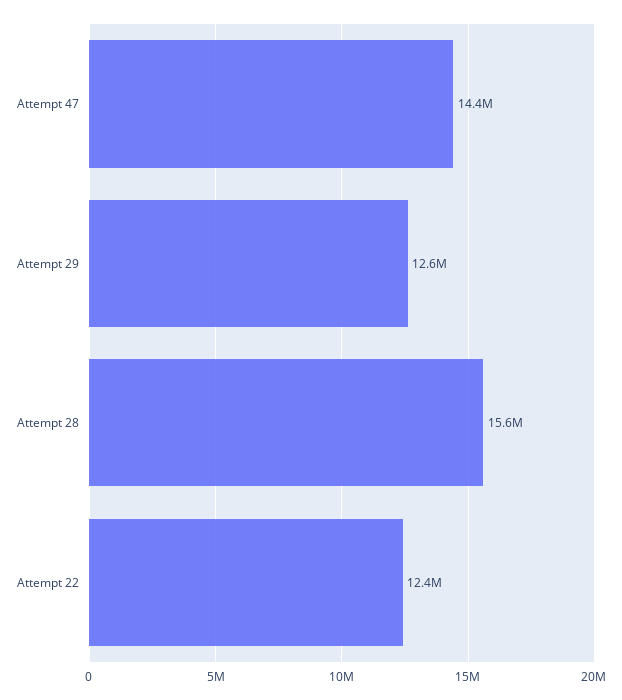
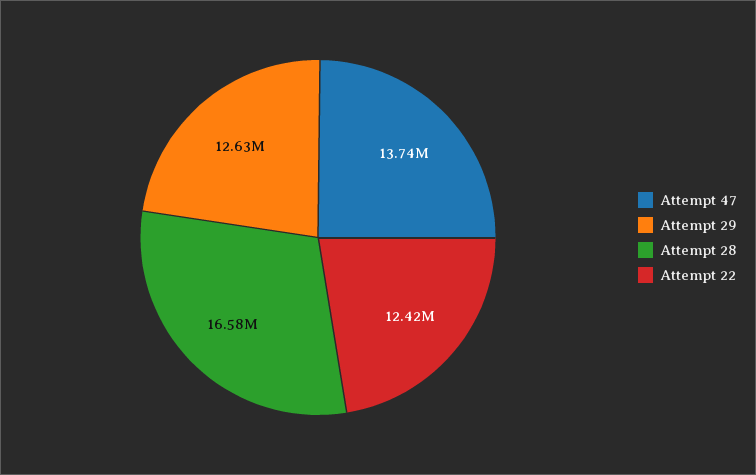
  {
-   "Attempt 47": 14400000,
+   "Attempt 47": 13740000,
    "Attempt 29": 12630000,
-   "Attempt 28": 15600000,
+   "Attempt 28": 16580000,
    "Attempt 22": 12420000
  }

